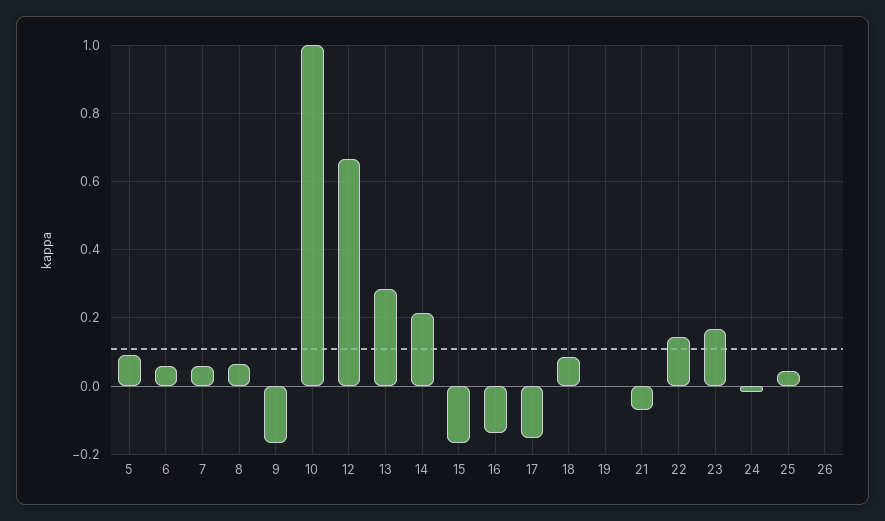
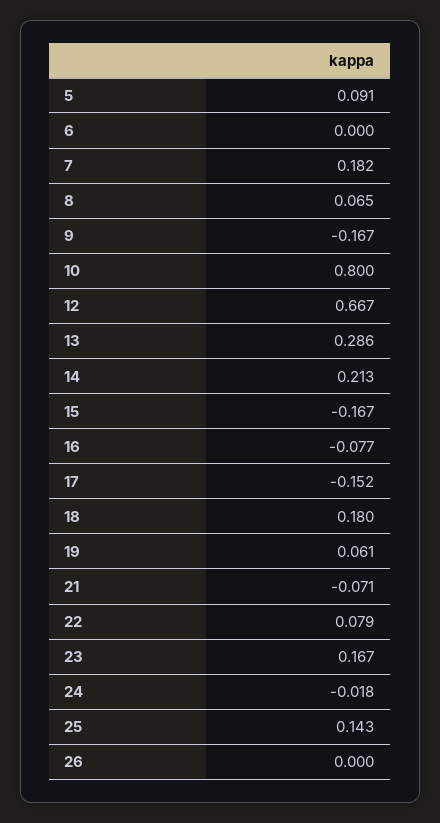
  {
    "5": 0.091,
-   "6": 0.06,
+   "6": 0,
-   "7": 0.06,
+   "7": 0.182,
    "8": 0.065,
    "9": -0.167,
-   "10": 1,
+   "10": 0.8,
    "12": 0.667,
    "13": 0.286,
    "14": 0.213,
    "15": -0.167,
-   "16": -0.14,
+   "16": -0.077,
    "17": -0.152,
-   "18": 0.08,
+   "18": 0.18,
-   "19": 0,
+   "19": 0.061,
    "21": -0.071,
-   "22": 0.14,
+   "22": 0.079,
    "23": 0.167,
    "24": -0.018,
-   "25": 0.04,
+   "25": 0.143,
    "26": 0
  }

